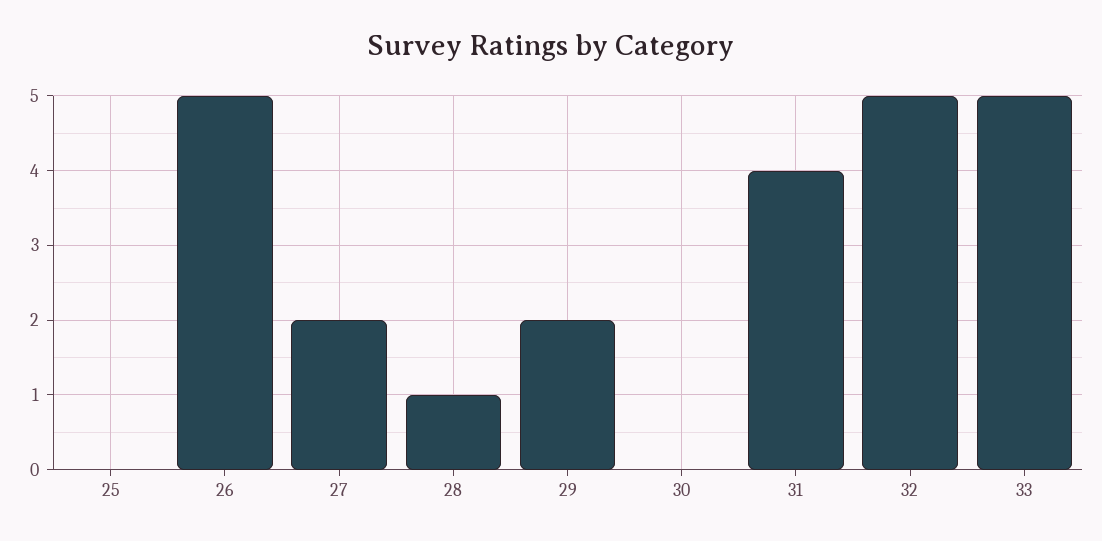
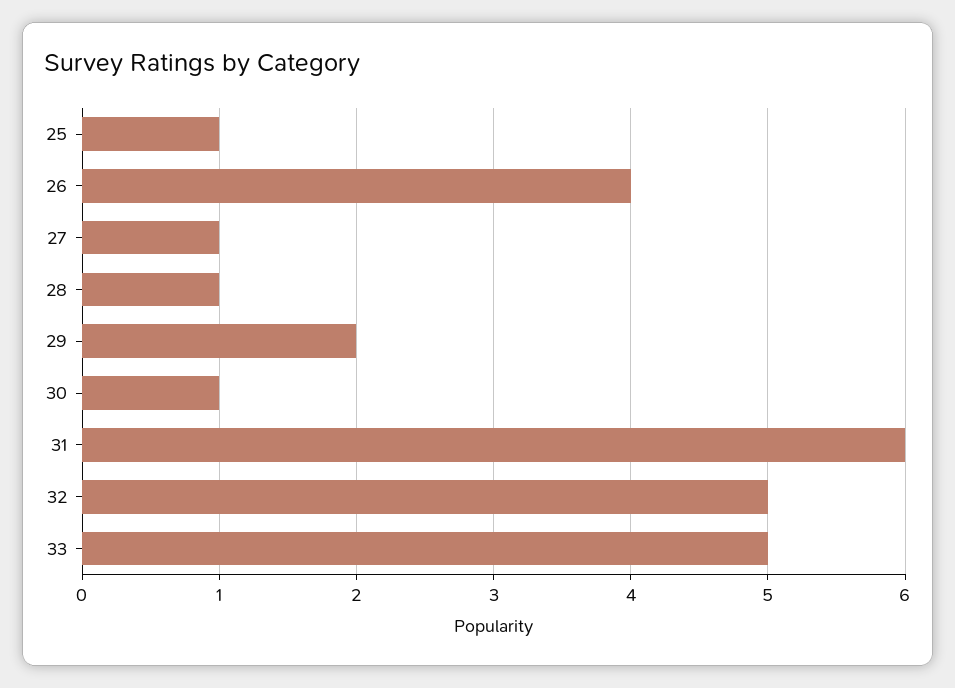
  {
-   "25": 0,
+   "25": 1,
-   "26": 5,
+   "26": 4,
-   "27": 2,
+   "27": 1,
    "28": 1,
    "29": 2,
-   "30": 0,
+   "30": 1,
-   "31": 4,
+   "31": 6,
    "32": 5,
    "33": 5
  }

